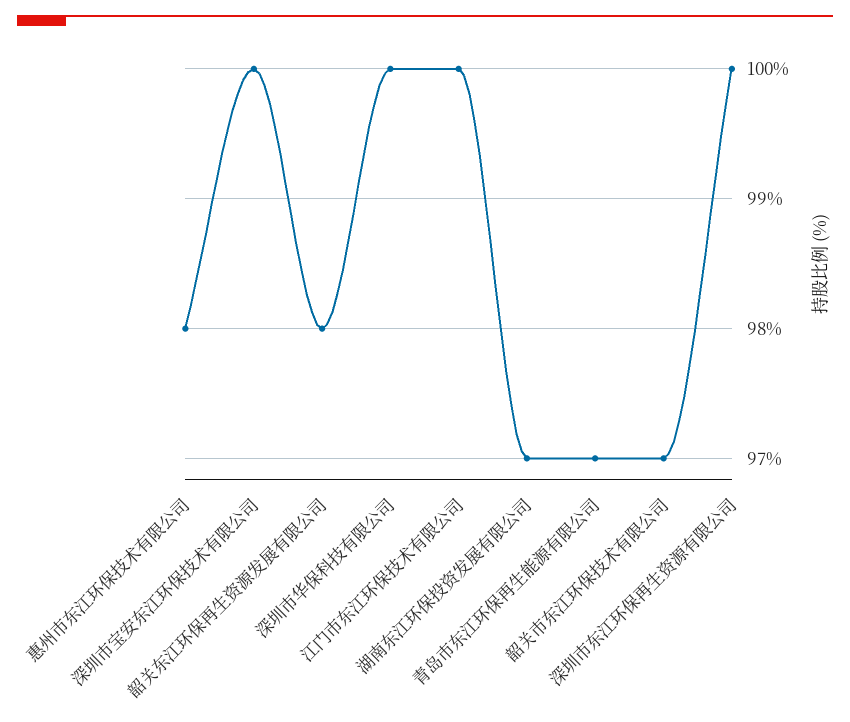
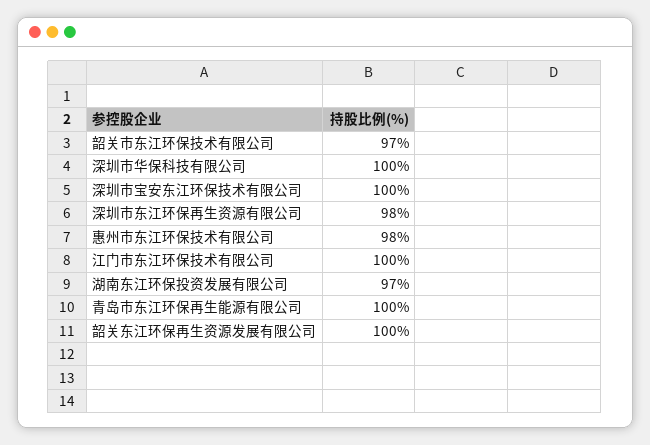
  {
    "惠州市东江环保技术有限公司": 98,
    "深圳市宝安东江环保技术有限公司": 100,
-   "韶关东江环保再生资源发展有限公司": 98,
+   "韶关东江环保再生资源发展有限公司": 100,
    "深圳市华保科技有限公司": 100,
    "江门市东江环保技术有限公司": 100,
    "湖南东江环保投资发展有限公司": 97,
-   "青岛市东江环保再生能源有限公司": 97,
+   "青岛市东江环保再生能源有限公司": 100,
    "韶关市东江环保技术有限公司": 97,
-   "深圳市东江环保再生资源有限公司": 100
+   "深圳市东江环保再生资源有限公司": 98
  }

